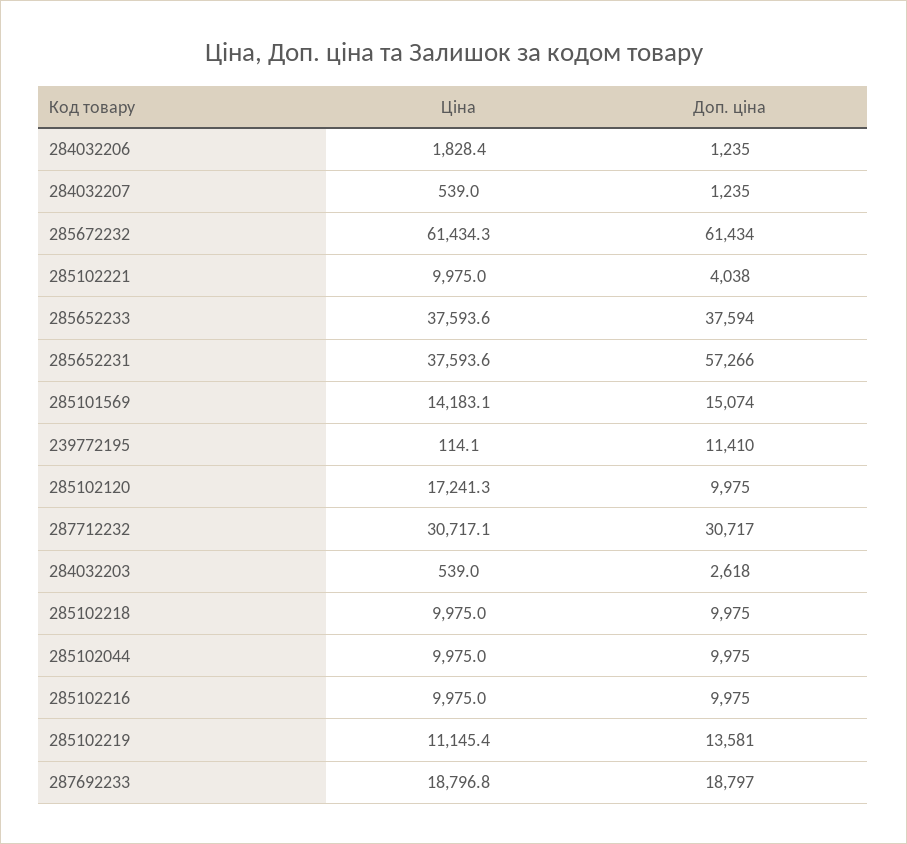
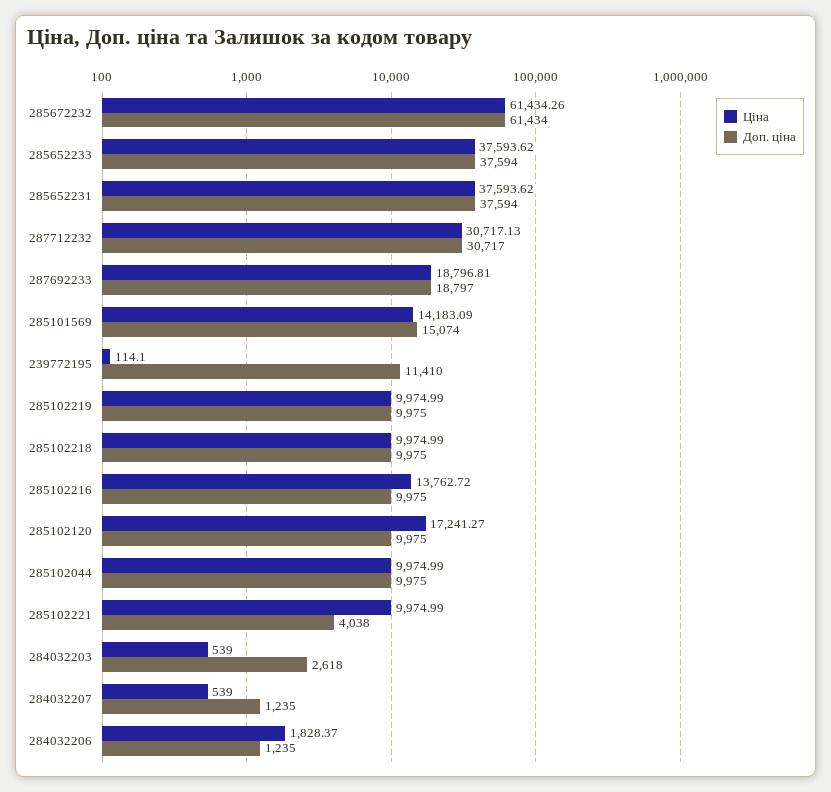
  {
    "Ціна": {
      "284032206": 1828.37,
      "284032207": 539,
      "285672232": 61434.26,
      "285102221": 9974.99,
      "285652233": 37593.62,
      "285652231": 37593.62,
      "285101569": 14183.09,
      "239772195": 114.1,
      "285102120": 17241.27,
      "287712232": 30717.13,
      "284032203": 539,
      "285102218": 9974.99,
      "285102044": 9974.99,
-     "285102216": 9975,
+     "285102216": 13762.72,
-     "285102219": 11145.4,
+     "285102219": 9974.99,
      "287692233": 18796.81
    },
    "Доп. ціна": {
      "284032206": 1235,
      "284032207": 1235,
      "285672232": 61434,
      "285102221": 4038,
      "285652233": 37594,
-     "285652231": 57266,
+     "285652231": 37594,
      "285101569": 15074,
      "239772195": 11410,
      "285102120": 9975,
      "287712232": 30717,
      "284032203": 2618,
      "285102218": 9975,
      "285102044": 9975,
      "285102216": 9975,
-     "285102219": 13581,
+     "285102219": 9975,
      "287692233": 18797
    }
  }

